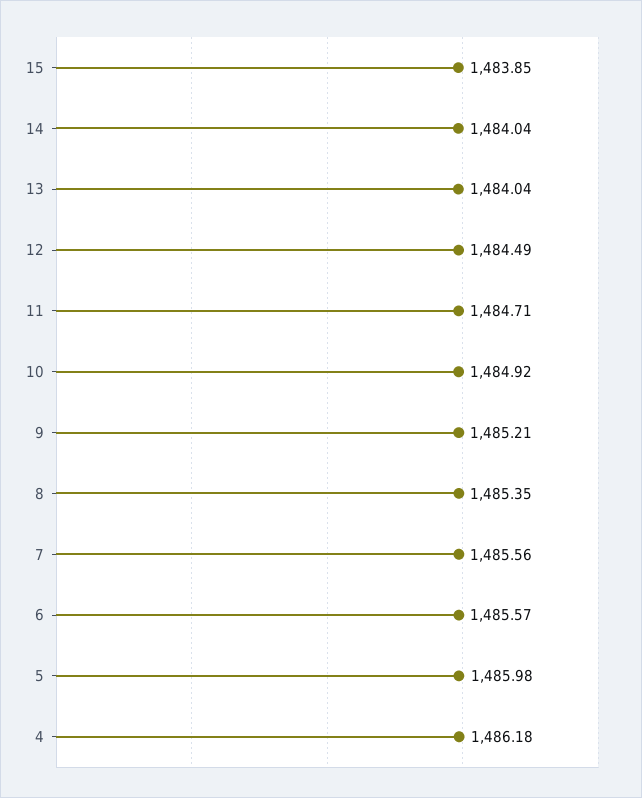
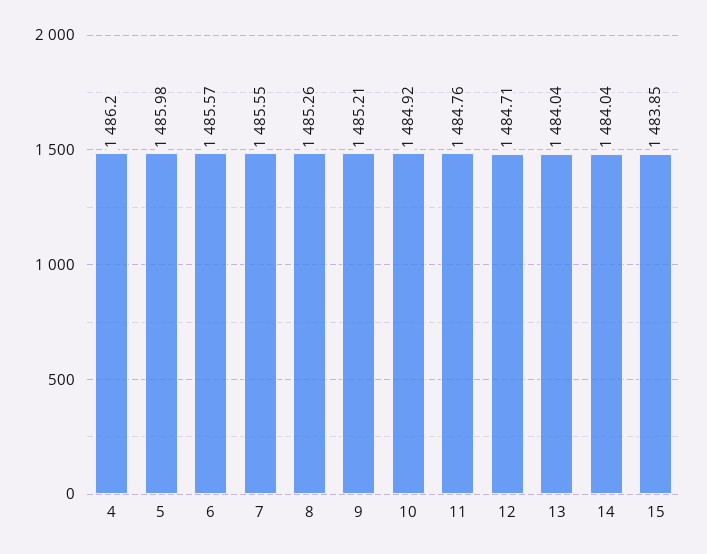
  {
    "15": 1483.85,
    "14": 1484.04,
    "13": 1484.04,
-   "12": 1484.49,
+   "12": 1484.71,
-   "11": 1484.71,
+   "11": 1484.76,
    "10": 1484.92,
    "9": 1485.21,
-   "8": 1485.35,
+   "8": 1485.26,
-   "7": 1485.56,
+   "7": 1485.55,
    "6": 1485.57,
    "5": 1485.98,
-   "4": 1486.18
+   "4": 1486.2
  }

